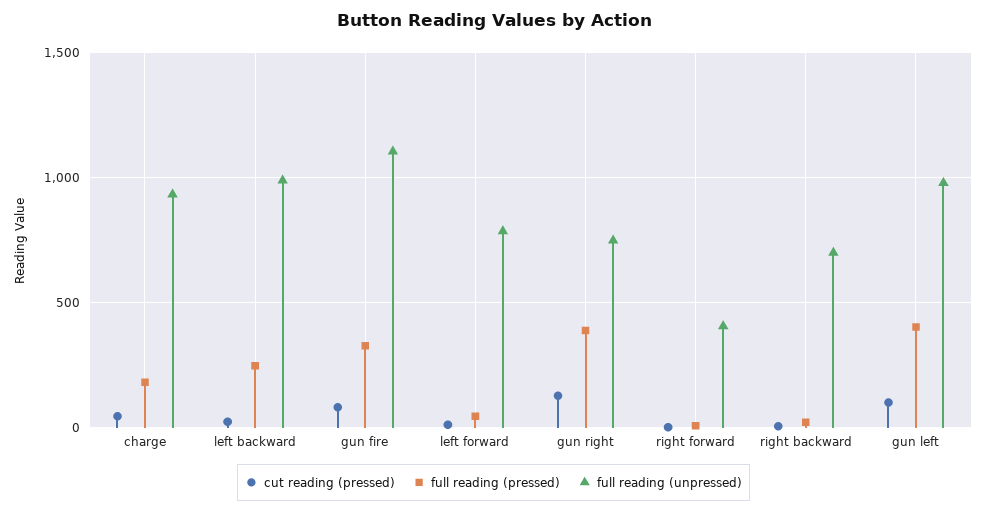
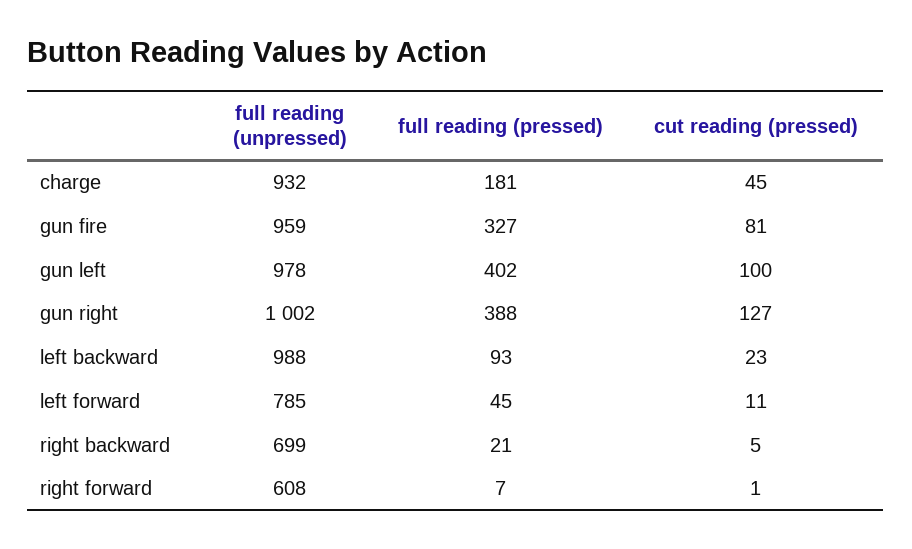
  {
    "cut reading (pressed)": {
      "charge": 45,
      "left backward": 23,
      "gun fire": 81,
      "left forward": 11,
      "gun right": 127,
      "right forward": 1,
      "right backward": 5,
      "gun left": 100
    },
    "full reading (pressed)": {
      "charge": 181,
-     "left backward": 250,
+     "left backward": 93,
      "gun fire": 327,
      "left forward": 45,
      "gun right": 388,
      "right forward": 7,
      "right backward": 21,
      "gun left": 402
    },
    "full reading (unpressed)": {
      "charge": 932,
      "left backward": 988,
-     "gun fire": 1100,
+     "gun fire": 959,
      "left forward": 785,
-     "gun right": 750,
+     "gun right": 1002,
-     "right forward": 400,
+     "right forward": 608,
      "right backward": 699,
      "gun left": 978
    }
  }

